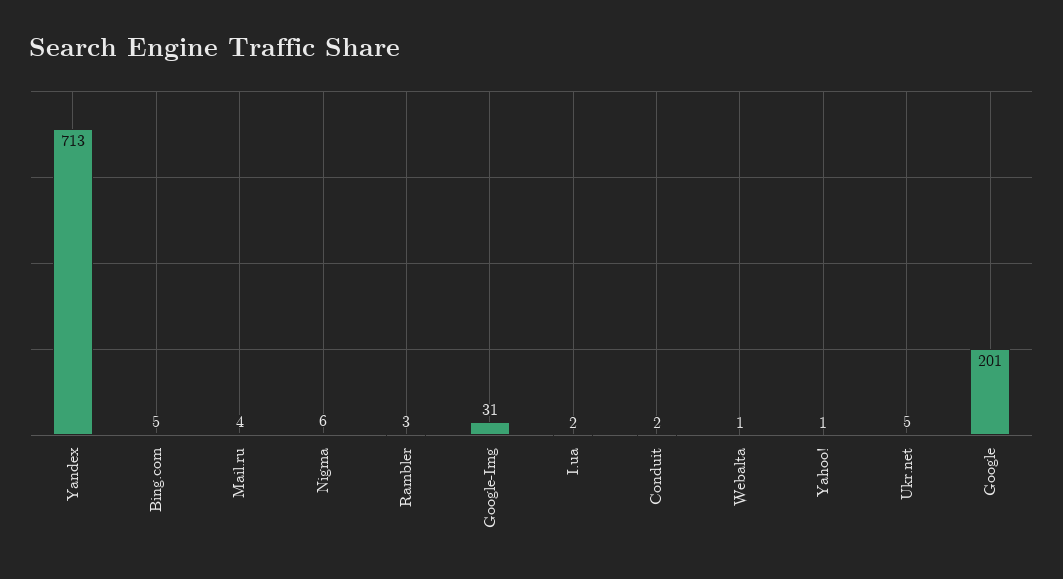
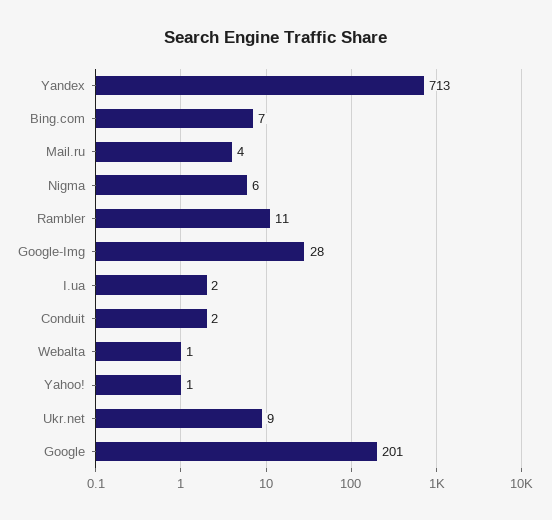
  {
    "Yandex": 713,
-   "Bing.com": 5,
+   "Bing.com": 7,
    "Mail.ru": 4,
    "Nigma": 6,
-   "Rambler": 3,
+   "Rambler": 11,
-   "Google-Img": 31,
+   "Google-Img": 28,
    "I.ua": 2,
    "Conduit": 2,
    "Webalta": 1,
    "Yahoo!": 1,
-   "Ukr.net": 5,
+   "Ukr.net": 9,
    "Google": 201
  }

